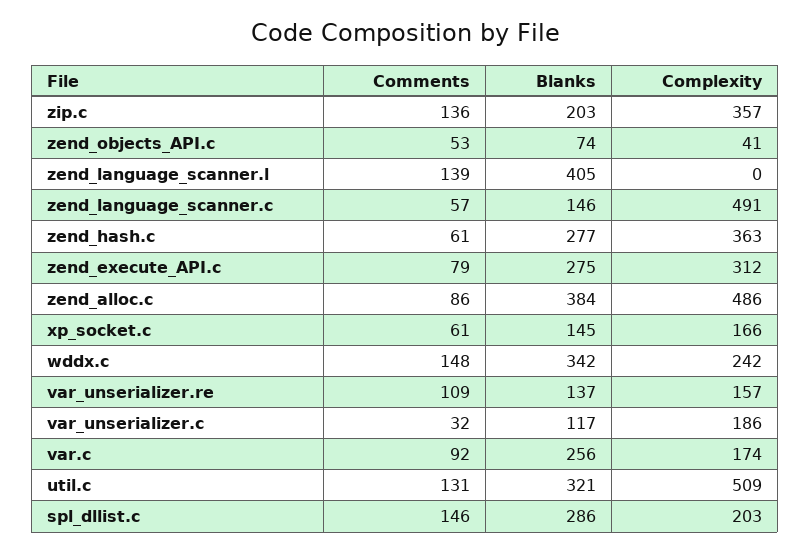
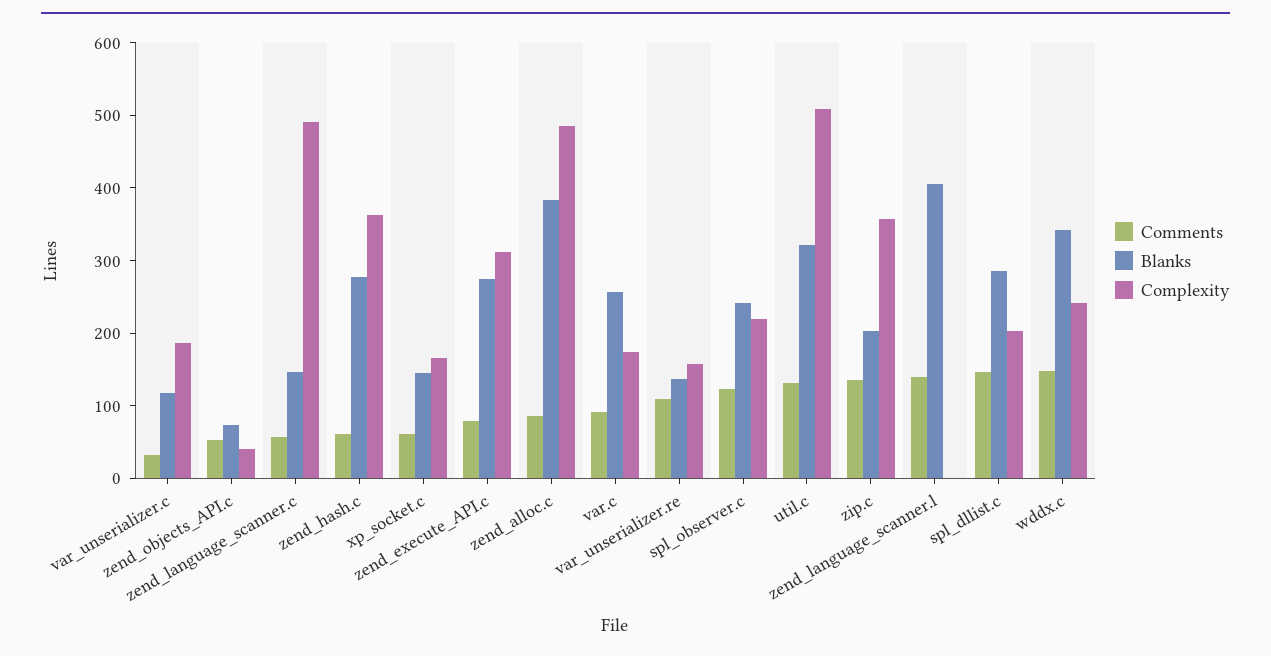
  {
    "Comments": {
      "zip.c": 136,
      "zend_objects_API.c": 53,
      "zend_language_scanner.l": 139,
      "zend_language_scanner.c": 57,
      "zend_hash.c": 61,
      "zend_execute_API.c": 79,
      "zend_alloc.c": 86,
      "xp_socket.c": 61,
      "wddx.c": 148,
      "var_unserializer.re": 109,
      "var_unserializer.c": 32,
      "var.c": 92,
      "util.c": 131,
-     "spl_dllist.c": 146
+     "spl_dllist.c": 146,
+     "spl_observer.c": 120
    },
    "Blanks": {
      "zip.c": 203,
      "zend_objects_API.c": 74,
      "zend_language_scanner.l": 405,
      "zend_language_scanner.c": 146,
      "zend_hash.c": 277,
      "zend_execute_API.c": 275,
      "zend_alloc.c": 384,
      "xp_socket.c": 145,
      "wddx.c": 342,
      "var_unserializer.re": 137,
      "var_unserializer.c": 117,
      "var.c": 256,
      "util.c": 321,
-     "spl_dllist.c": 286
+     "spl_dllist.c": 286,
+     "spl_observer.c": 240
    },
    "Complexity": {
      "zip.c": 357,
      "zend_objects_API.c": 41,
      "zend_language_scanner.l": 0,
      "zend_language_scanner.c": 491,
      "zend_hash.c": 363,
      "zend_execute_API.c": 312,
      "zend_alloc.c": 486,
      "xp_socket.c": 166,
      "wddx.c": 242,
      "var_unserializer.re": 157,
      "var_unserializer.c": 186,
      "var.c": 174,
      "util.c": 509,
-     "spl_dllist.c": 203
+     "spl_dllist.c": 203,
+     "spl_observer.c": 220
    }
  }

